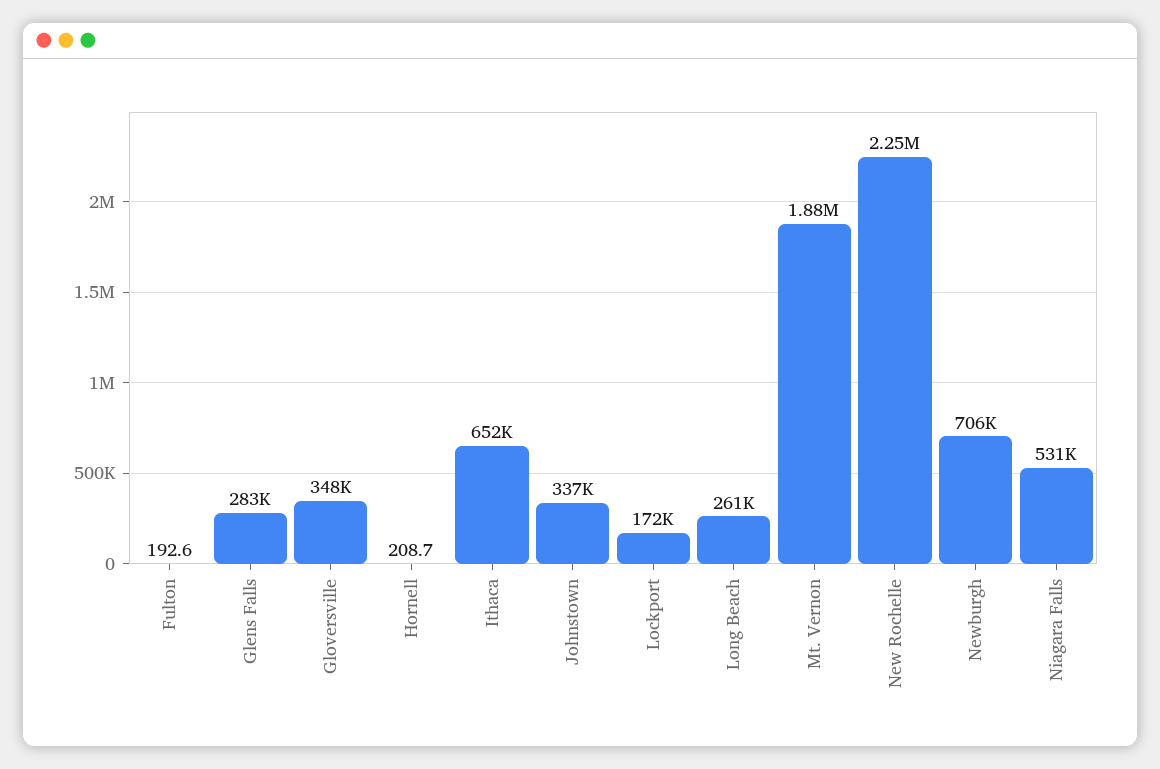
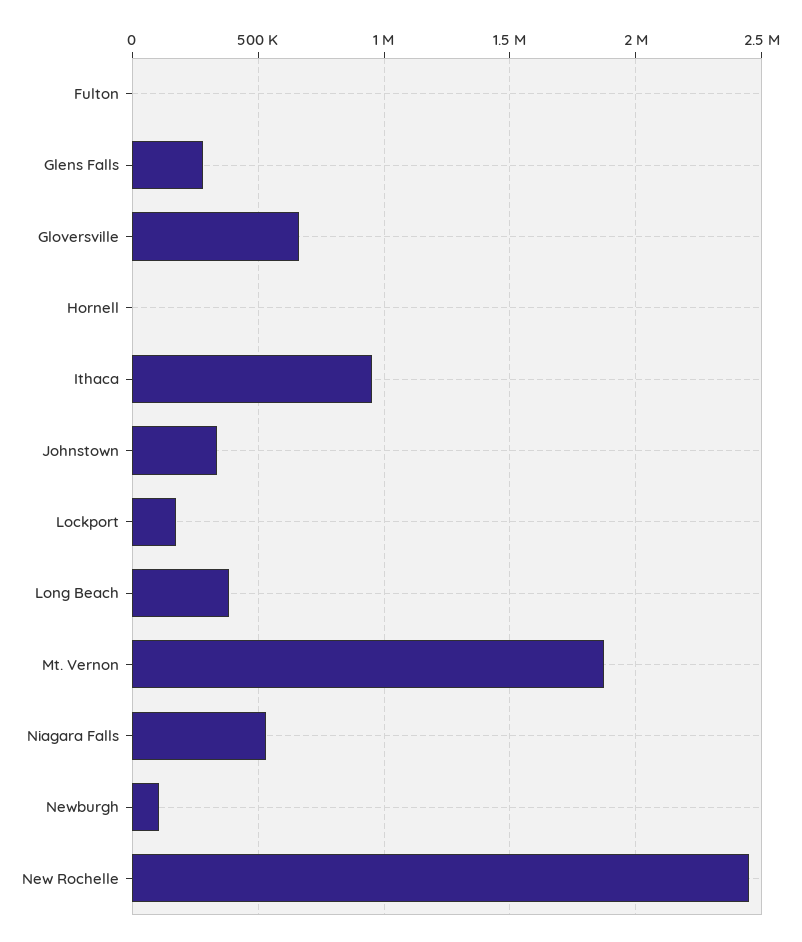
  {
    "Fulton": 192.6,
    "Glens Falls": 283000,
-   "Gloversville": 348000,
+   "Gloversville": 650000,
    "Hornell": 208.7,
-   "Ithaca": 652000,
+   "Ithaca": 950000,
    "Johnstown": 337000,
    "Lockport": 172000,
-   "Long Beach": 261000,
+   "Long Beach": 400000,
    "Mt. Vernon": 1880000,
-   "New Rochelle": 2250000,
+   "New Rochelle": 2450000,
-   "Newburgh": 706000,
+   "Newburgh": 100000,
    "Niagara Falls": 531000
  }

